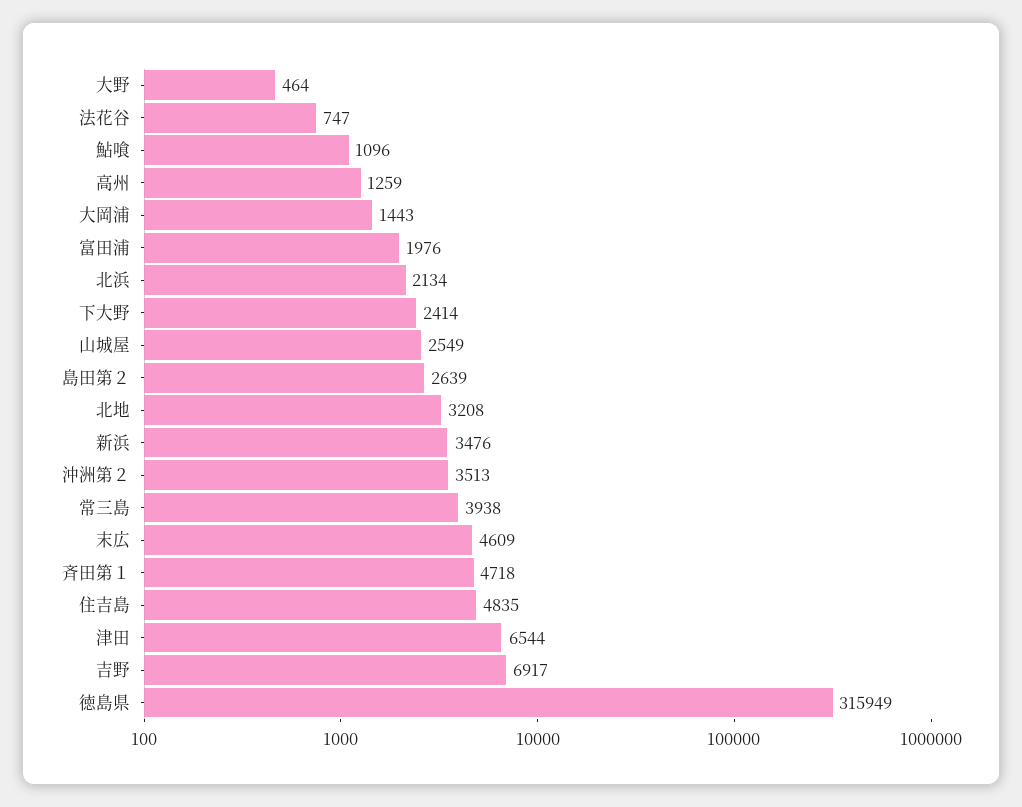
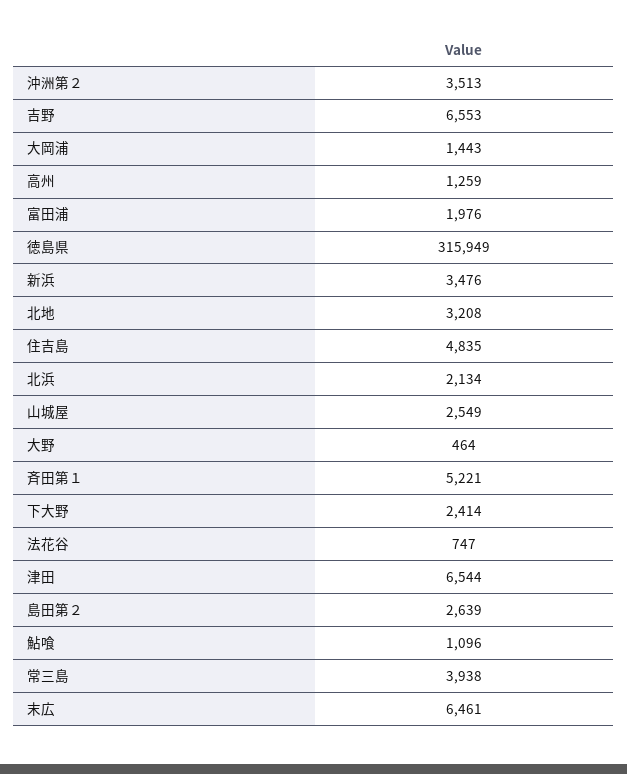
  {
    "大野": 464,
    "法花谷": 747,
    "鮎喰": 1096,
    "高州": 1259,
    "大岡浦": 1443,
    "富田浦": 1976,
    "北浜": 2134,
    "下大野": 2414,
    "山城屋": 2549,
    "島田第２": 2639,
    "北地": 3208,
    "新浜": 3476,
    "沖洲第２": 3513,
    "常三島": 3938,
-   "末広": 4609,
+   "末広": 6461,
-   "斉田第１": 4718,
+   "斉田第１": 5221,
    "住吉島": 4835,
    "津田": 6544,
-   "吉野": 6917,
+   "吉野": 6553,
    "徳島県": 315949
  }

